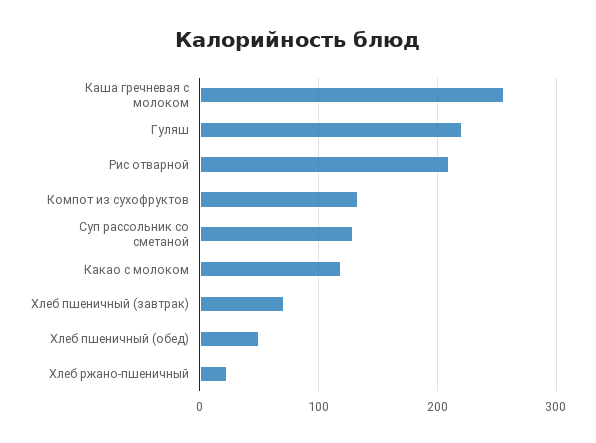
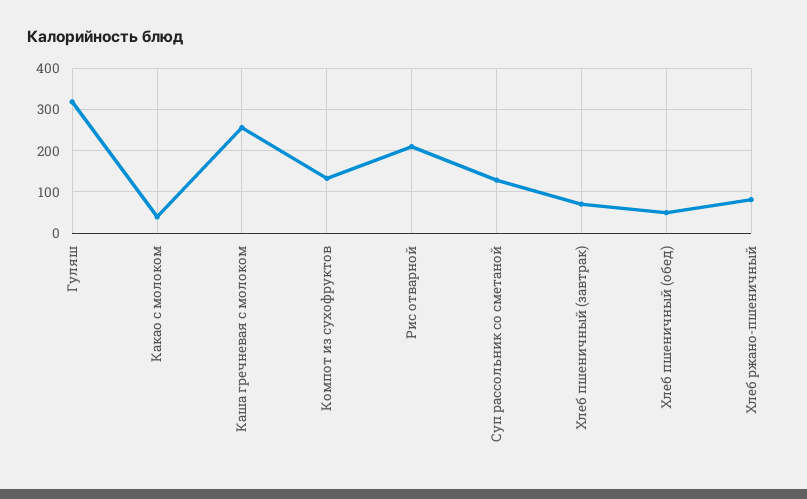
  {
    "Каша гречневая с молоком": 260,
-   "Гуляш": 220,
+   "Гуляш": 320,
    "Рис отварной": 210,
    "Компот из сухофруктов": 130,
    "Суп рассольник со сметаной": 130,
-   "Какао с молоком": 120,
+   "Какао с молоком": 40,
    "Хлеб пшеничный (завтрак)": 70,
    "Хлеб пшеничный (обед)": 50,
-   "Хлеб ржано-пшеничный": 20
+   "Хлеб ржано-пшеничный": 80
  }

